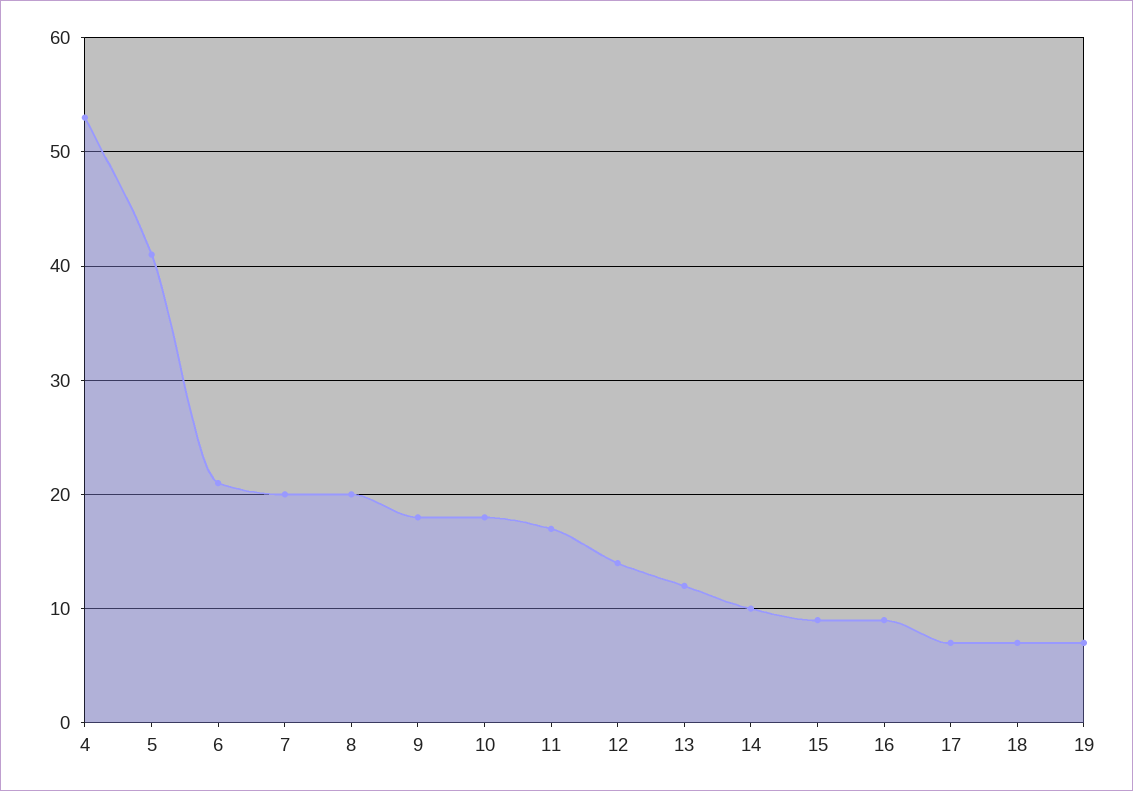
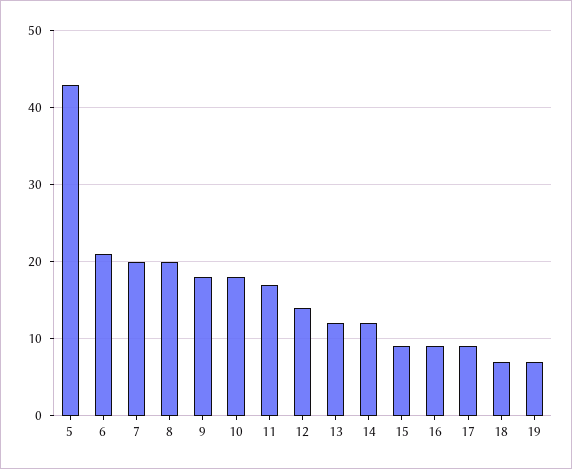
  {
-   "4": 53,
-   "5": 41,
+   "5": 43,
    "6": 21,
    "7": 20,
    "8": 20,
    "9": 18,
    "10": 18,
    "11": 17,
    "12": 14,
    "13": 12,
-   "14": 10,
+   "14": 12,
    "15": 9,
    "16": 9,
-   "17": 7,
+   "17": 9,
    "18": 7,
    "19": 7
  }

